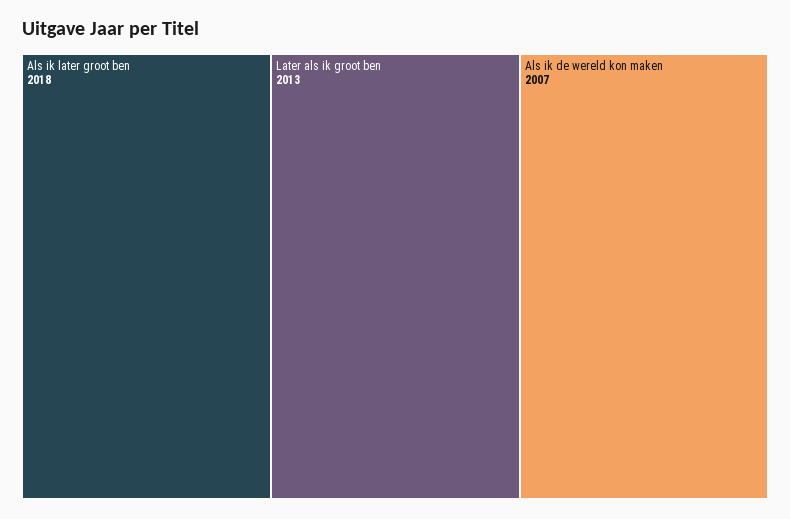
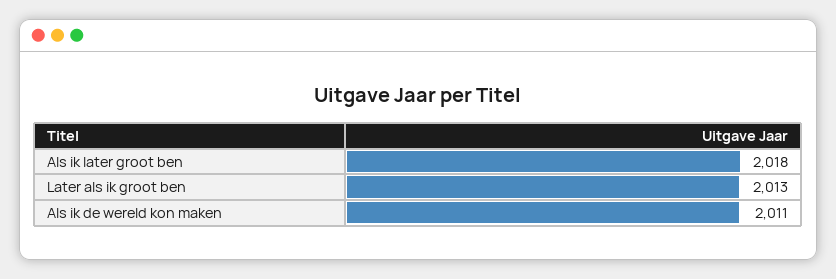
  {
    "Als ik later groot ben": 2018,
    "Later als ik groot ben": 2013,
-   "Als ik de wereld kon maken": 2007
+   "Als ik de wereld kon maken": 2011
  }

